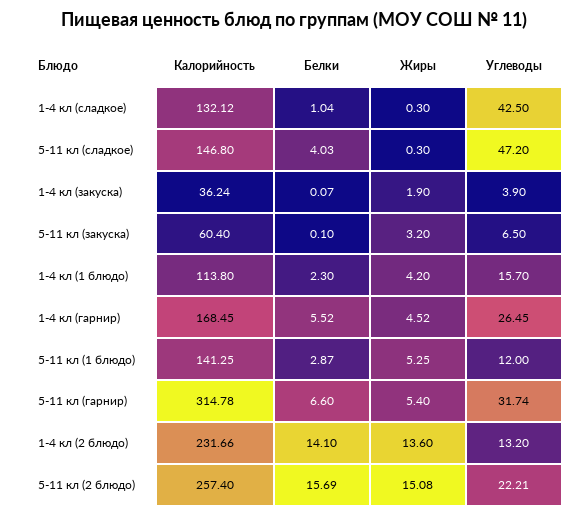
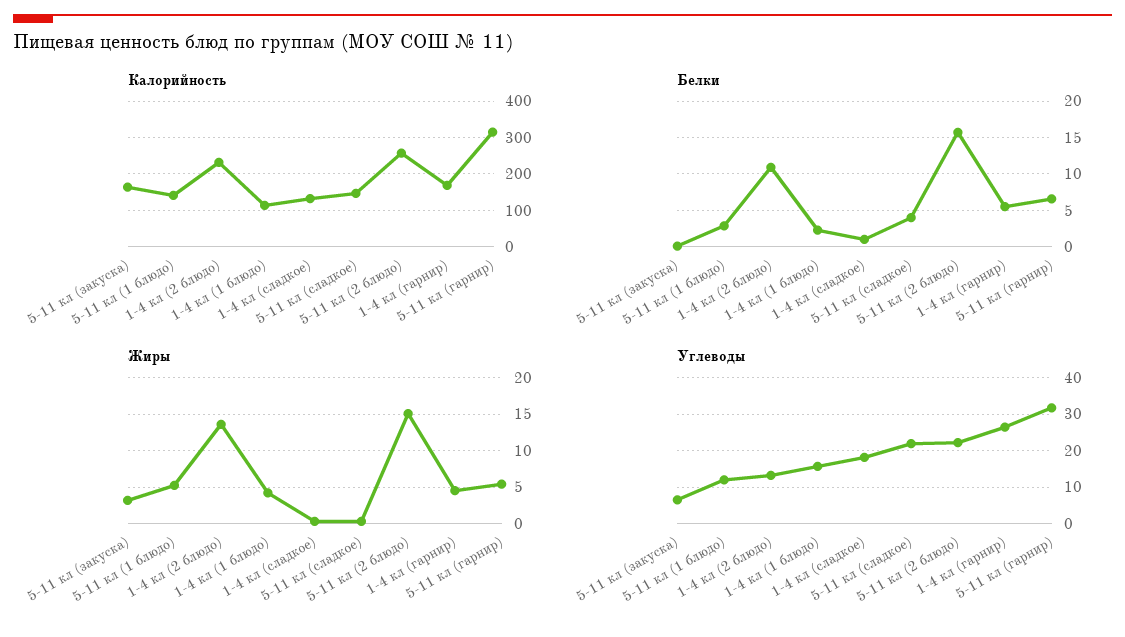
  {
    "Калорийность": {
      "1-4 кл (сладкое)": 132.12,
      "5-11 кл (сладкое)": 146.8,
-     "1-4 кл (закуска)": 36.24,
-     "5-11 кл (закуска)": 60.4,
+     "5-11 кл (закуска)": 160,
      "1-4 кл (1 блюдо)": 113.8,
      "1-4 кл (гарнир)": 168.45,
      "5-11 кл (1 блюдо)": 141.25,
      "5-11 кл (гарнир)": 314.78,
      "1-4 кл (2 блюдо)": 231.66,
      "5-11 кл (2 блюдо)": 257.4
    },
    "Белки": {
      "1-4 кл (сладкое)": 1.04,
      "5-11 кл (сладкое)": 4.03,
-     "1-4 кл (закуска)": 0.07,
      "5-11 кл (закуска)": 0.1,
      "1-4 кл (1 блюдо)": 2.3,
      "1-4 кл (гарнир)": 5.52,
      "5-11 кл (1 блюдо)": 2.87,
      "5-11 кл (гарнир)": 6.6,
-     "1-4 кл (2 блюдо)": 14.1,
+     "1-4 кл (2 блюдо)": 11,
      "5-11 кл (2 блюдо)": 15.69
    },
    "Жиры": {
      "1-4 кл (сладкое)": 0.3,
      "5-11 кл (сладкое)": 0.3,
-     "1-4 кл (закуска)": 1.9,
      "5-11 кл (закуска)": 3.2,
      "1-4 кл (1 блюдо)": 4.2,
      "1-4 кл (гарнир)": 4.52,
      "5-11 кл (1 блюдо)": 5.25,
      "5-11 кл (гарнир)": 5.4,
      "1-4 кл (2 блюдо)": 13.6,
      "5-11 кл (2 блюдо)": 15.08
    },
    "Углеводы": {
-     "1-4 кл (сладкое)": 42.5,
+     "1-4 кл (сладкое)": 18,
-     "5-11 кл (сладкое)": 47.2,
+     "5-11 кл (сладкое)": 22,
-     "1-4 кл (закуска)": 3.9,
      "5-11 кл (закуска)": 6.5,
      "1-4 кл (1 блюдо)": 15.7,
      "1-4 кл (гарнир)": 26.45,
      "5-11 кл (1 блюдо)": 12,
      "5-11 кл (гарнир)": 31.74,
      "1-4 кл (2 блюдо)": 13.2,
      "5-11 кл (2 блюдо)": 22.21
    }
  }

